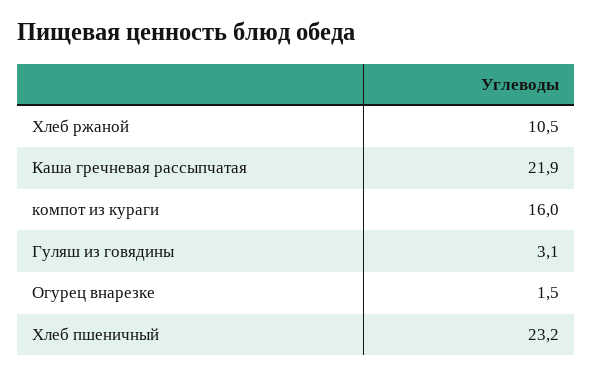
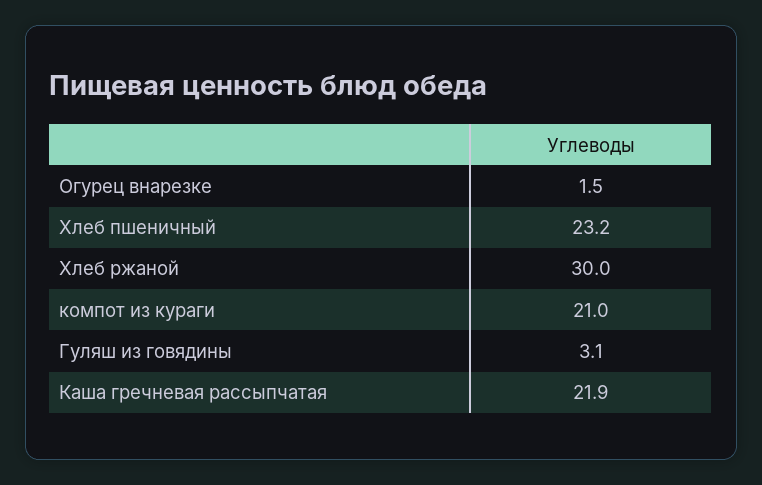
  {
-   "Хлеб ржаной": 10.5,
+   "Хлеб ржаной": 30,
    "Каша гречневая рассыпчатая": 21.9,
-   "компот из кураги": 16,
+   "компот из кураги": 21,
    "Гуляш из говядины": 3.1,
    "Огурец внарезке": 1.5,
    "Хлеб пшеничный": 23.2
  }

